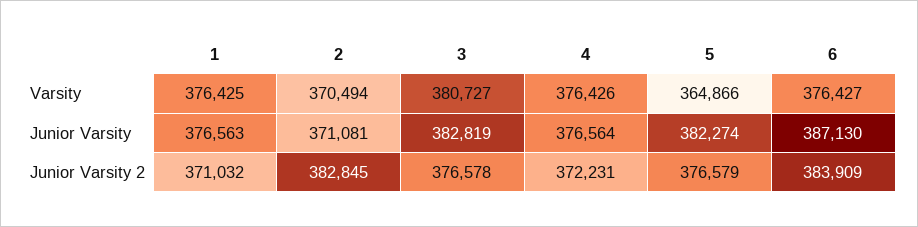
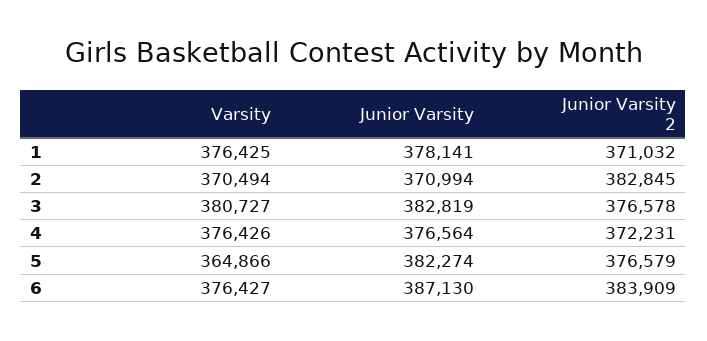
  {
    "1": {
      "Varsity": 376425,
-     "Junior Varsity": 376563,
+     "Junior Varsity": 378141,
      "Junior Varsity 2": 371032
    },
    "2": {
      "Varsity": 370494,
-     "Junior Varsity": 371081,
+     "Junior Varsity": 370994,
      "Junior Varsity 2": 382845
    },
    "3": {
      "Varsity": 380727,
      "Junior Varsity": 382819,
      "Junior Varsity 2": 376578
    },
    "4": {
      "Varsity": 376426,
      "Junior Varsity": 376564,
      "Junior Varsity 2": 372231
    },
    "5": {
      "Varsity": 364866,
      "Junior Varsity": 382274,
      "Junior Varsity 2": 376579
    },
    "6": {
      "Varsity": 376427,
      "Junior Varsity": 387130,
      "Junior Varsity 2": 383909
    }
  }

